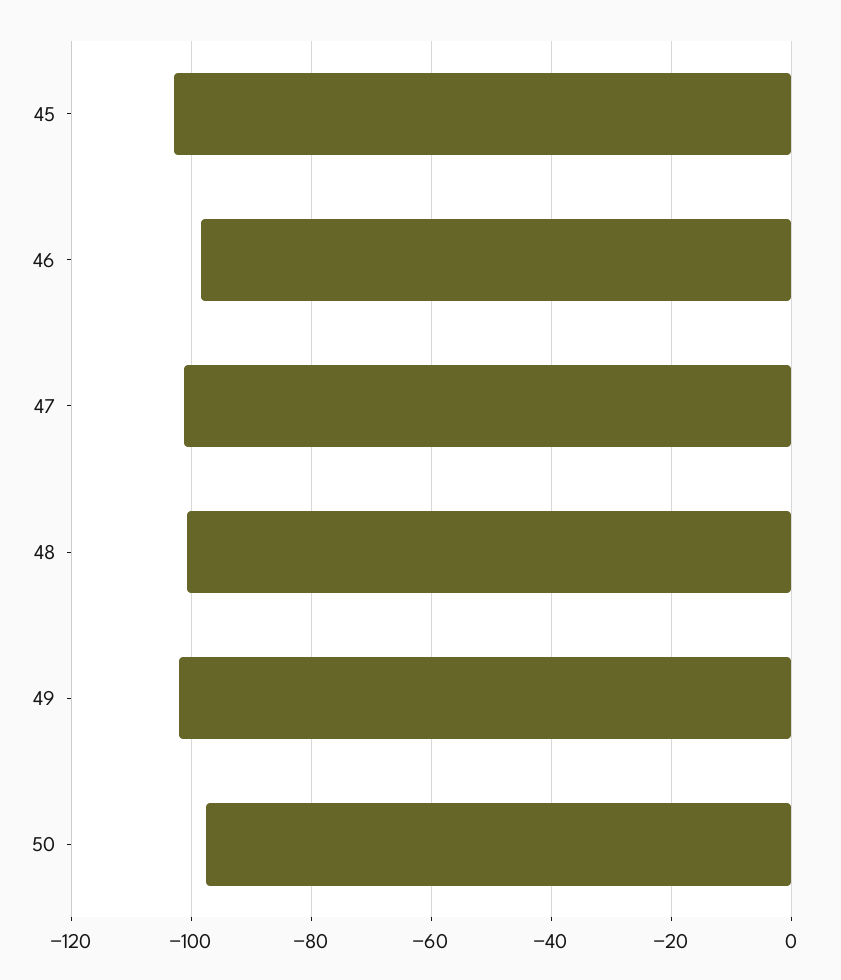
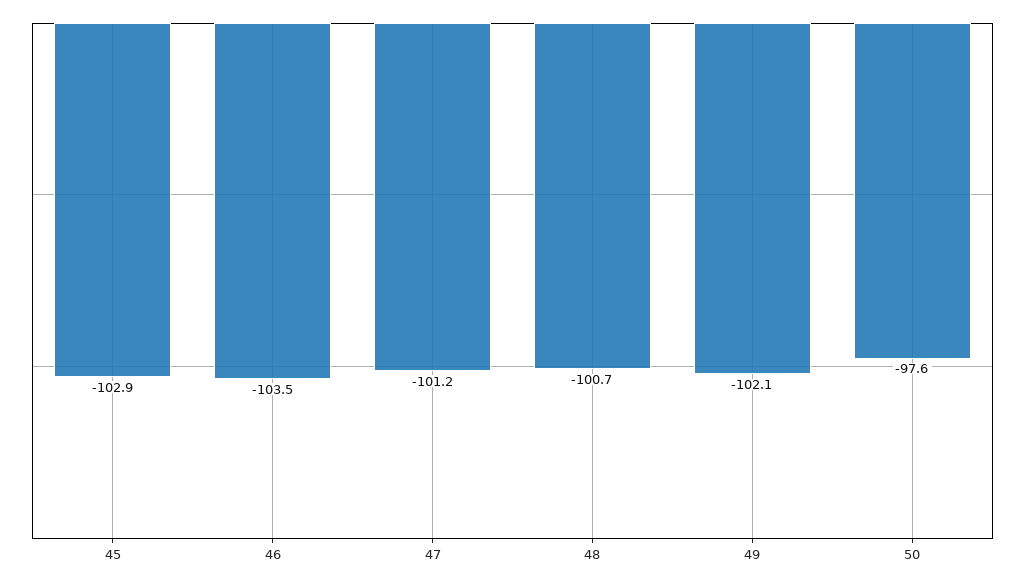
  {
    "45": -102.9,
-   "46": -98,
+   "46": -103.5,
    "47": -101.2,
    "48": -100.7,
    "49": -102.1,
    "50": -97.6
  }

